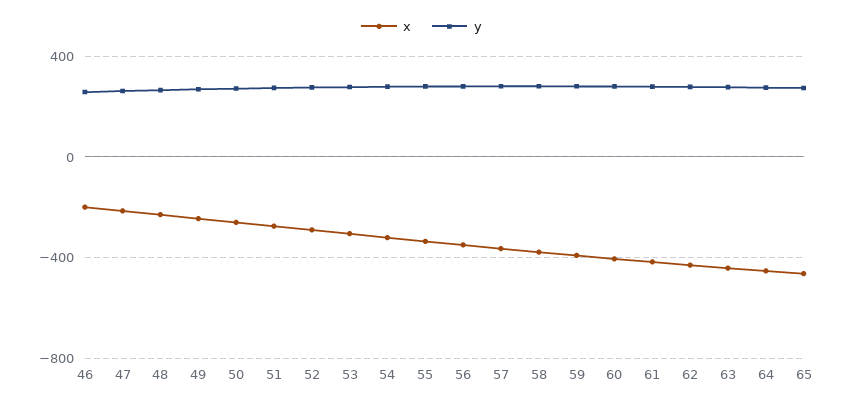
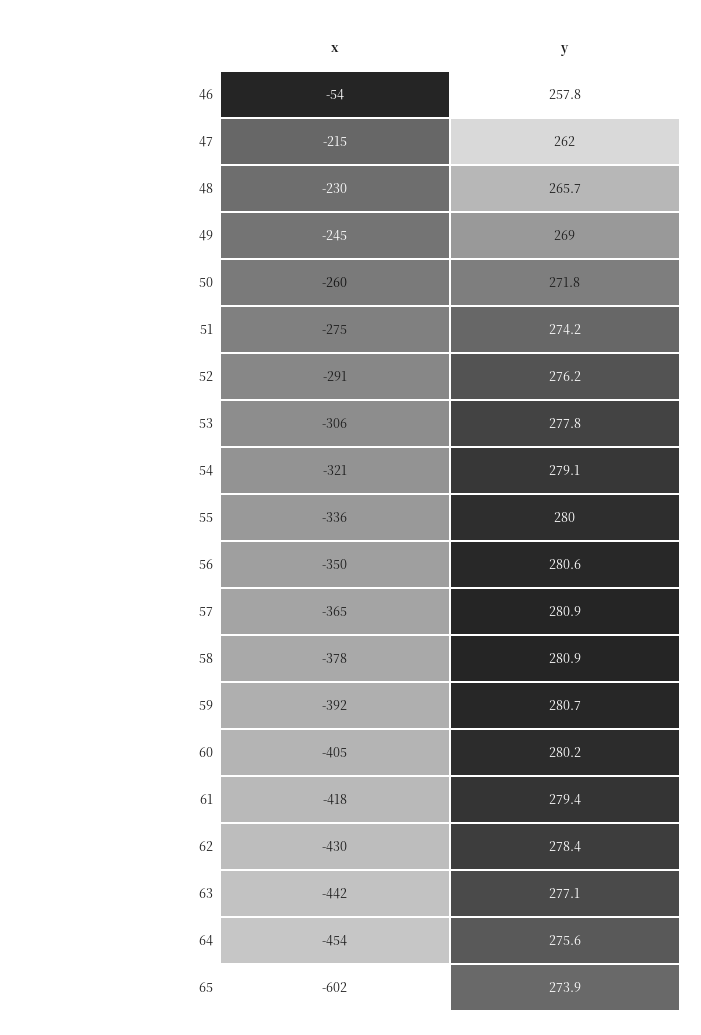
  {
    "x": {
-     "46": -200,
+     "46": -54,
      "47": -215,
      "48": -230,
      "49": -245,
      "50": -260,
      "51": -275,
      "52": -291,
      "53": -306,
      "54": -321,
      "55": -336,
      "56": -350,
      "57": -365,
      "58": -378,
      "59": -392,
      "60": -405,
      "61": -418,
      "62": -430,
      "63": -442,
      "64": -454,
-     "65": -450
+     "65": -602
    },
    "y": {
      "46": 257.8,
      "47": 262,
      "48": 265.7,
      "49": 269,
      "50": 271.8,
      "51": 274.2,
      "52": 276.2,
      "53": 277.8,
      "54": 279.1,
      "55": 280,
      "56": 280.6,
      "57": 280.9,
      "58": 280.9,
      "59": 280.7,
      "60": 280.2,
      "61": 279.4,
      "62": 278.4,
      "63": 277.1,
      "64": 275.6,
      "65": 273.9
    }
  }

